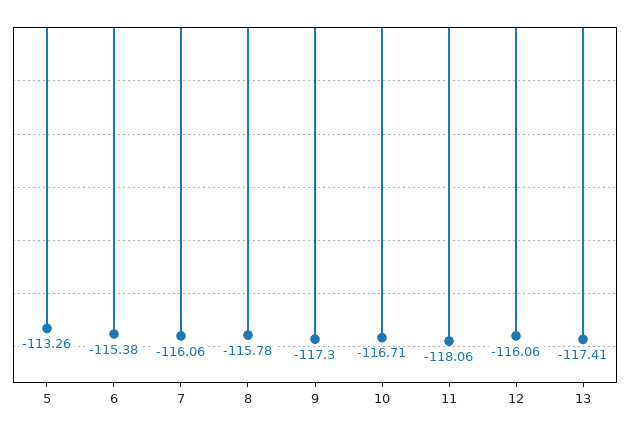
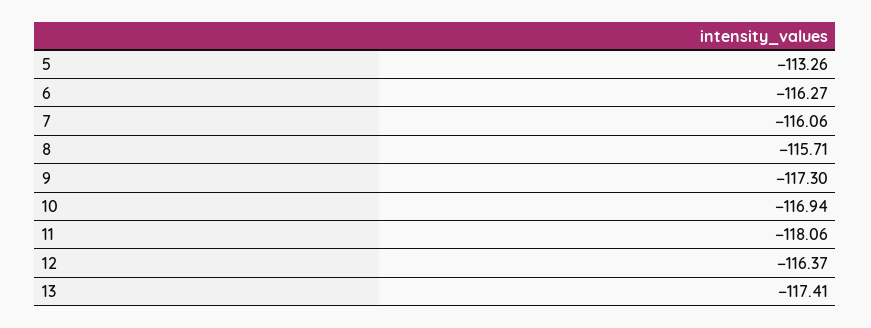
  {
    "5": -113.26,
-   "6": -115.38,
+   "6": -116.27,
    "7": -116.06,
-   "8": -115.78,
+   "8": -115.71,
    "9": -117.3,
-   "10": -116.71,
+   "10": -116.94,
    "11": -118.06,
-   "12": -116.06,
+   "12": -116.37,
    "13": -117.41
  }

